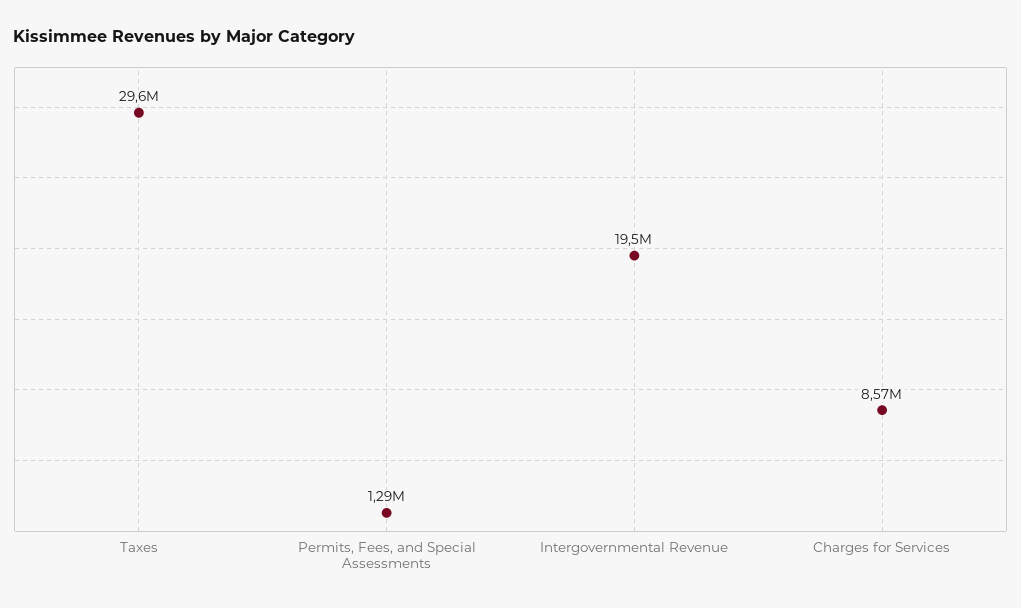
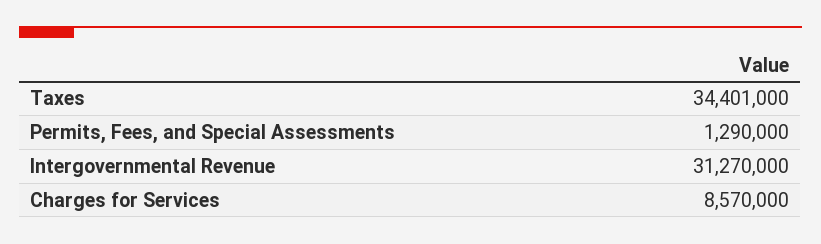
  {
-   "Taxes": 29600000,
+   "Taxes": 34401000,
    "Permits, Fees, and Special Assessments": 1290000,
-   "Intergovernmental Revenue": 19500000,
+   "Intergovernmental Revenue": 31270000,
    "Charges for Services": 8570000
  }

